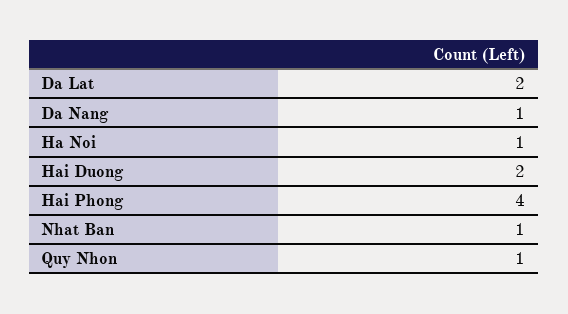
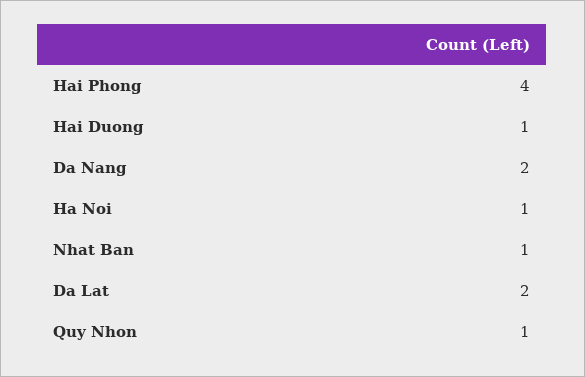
  {
    "Da Lat": 2,
-   "Da Nang": 1,
+   "Da Nang": 2,
    "Ha Noi": 1,
-   "Hai Duong": 2,
+   "Hai Duong": 1,
    "Hai Phong": 4,
    "Nhat Ban": 1,
    "Quy Nhon": 1
  }

